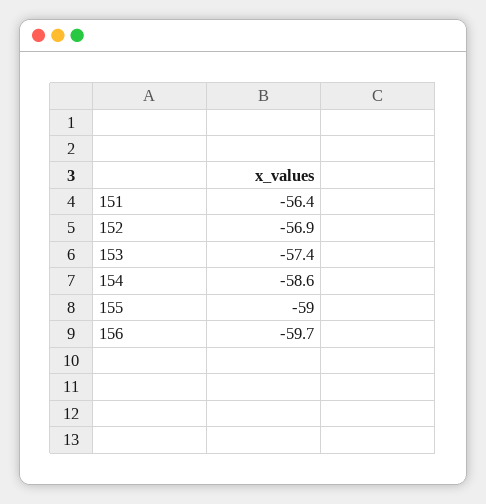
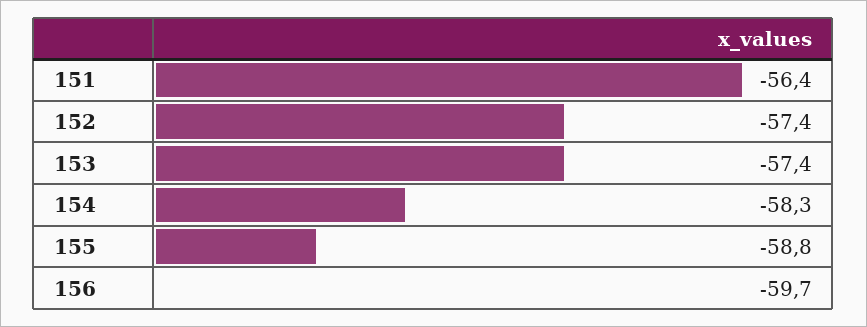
  {
    "151": -56.4,
-   "152": -56.9,
+   "152": -57.4,
    "153": -57.4,
-   "154": -58.6,
+   "154": -58.3,
-   "155": -59,
+   "155": -58.8,
    "156": -59.7
  }

